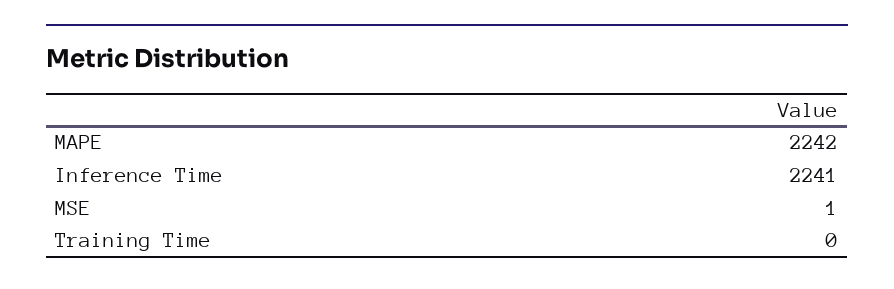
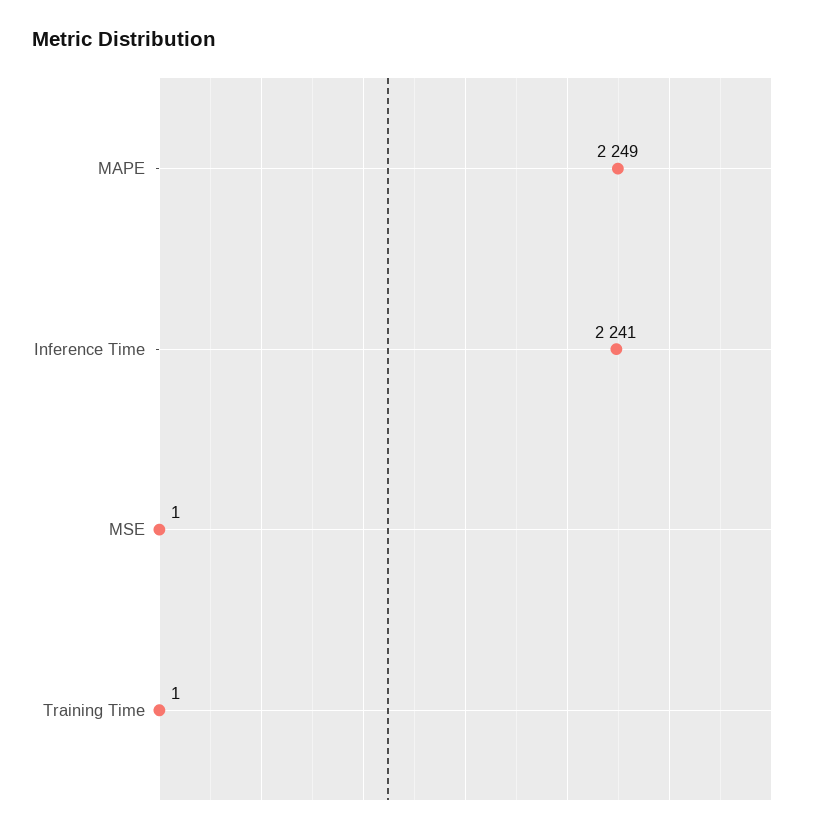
  {
-   "MAPE": 2242,
+   "MAPE": 2249,
    "Inference Time": 2241,
    "MSE": 1,
-   "Training Time": 0
+   "Training Time": 1
  }

